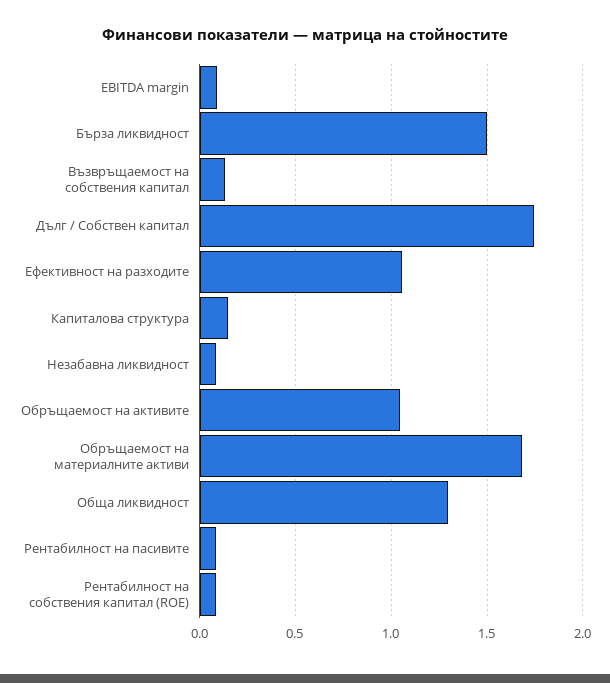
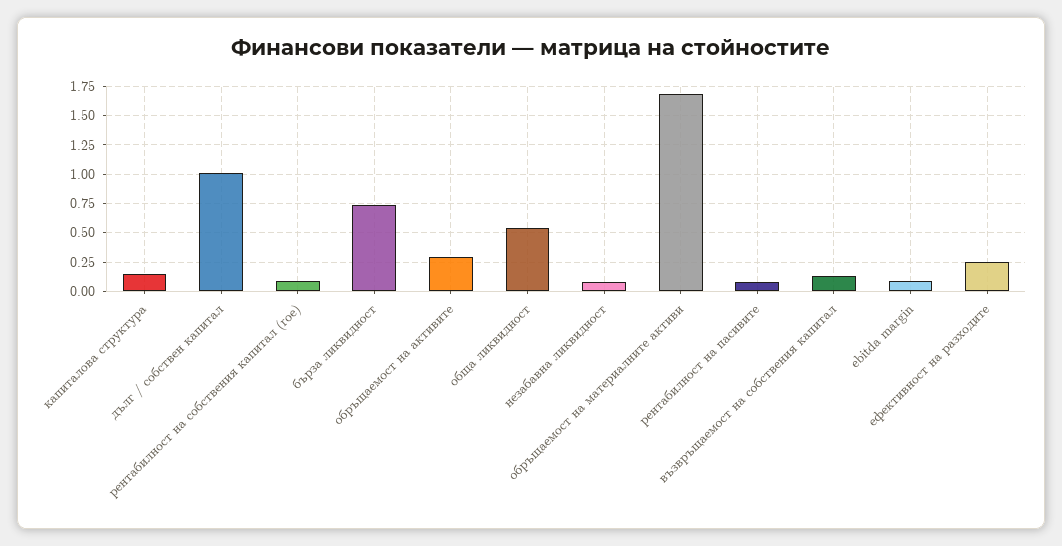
  {
    "EBITDA margin": 0.1,
-   "Бърза ликвидност": 1.5,
+   "Бърза ликвидност": 0.75,
    "Възвръщаемост на собствения капитал": 0.15,
-   "Дълг / Собствен капитал": 1.75,
+   "Дълг / Собствен капитал": 1,
-   "Ефективност на разходите": 1.05,
+   "Ефективност на разходите": 0.25,
    "Капиталова структура": 0.15,
    "Незабавна ликвидност": 0.1,
-   "Обръщаемост на активите": 1.05,
+   "Обръщаемост на активите": 0.25,
    "Обръщаемост на материалните активи": 1.7,
-   "Обща ликвидност": 1.3,
+   "Обща ликвидност": 0.5,
    "Рентабилност на пасивите": 0.1,
    "Рентабилност на собствения капитал (ROE)": 0.1
  }

